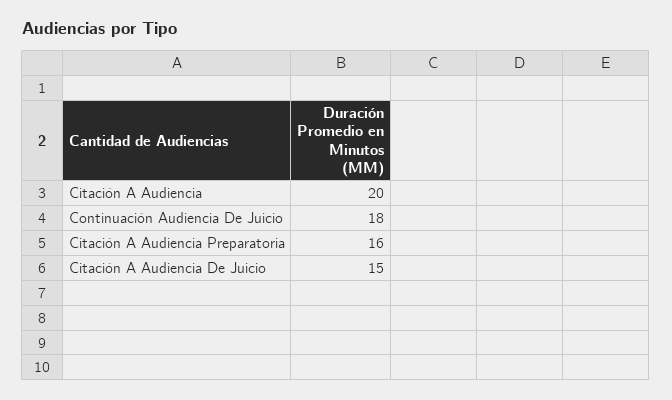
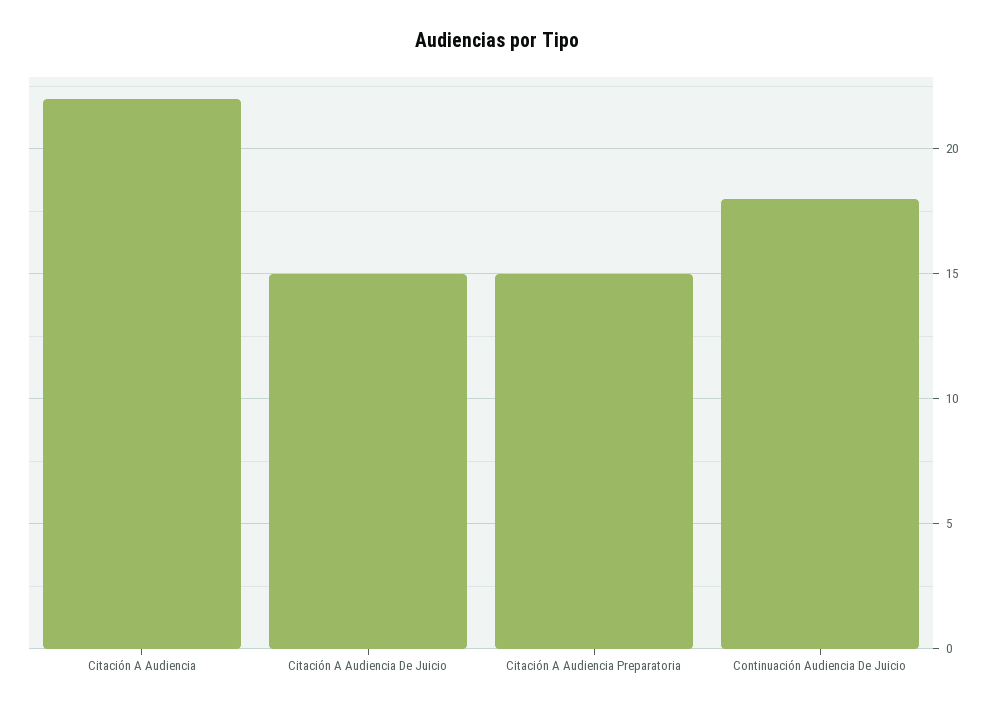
  {
-   "Citación A Audiencia": 20,
+   "Citación A Audiencia": 22,
    "Continuación Audiencia De Juicio": 18,
-   "Citación A Audiencia Preparatoria": 16,
+   "Citación A Audiencia Preparatoria": 15,
    "Citación A Audiencia De Juicio": 15
  }

